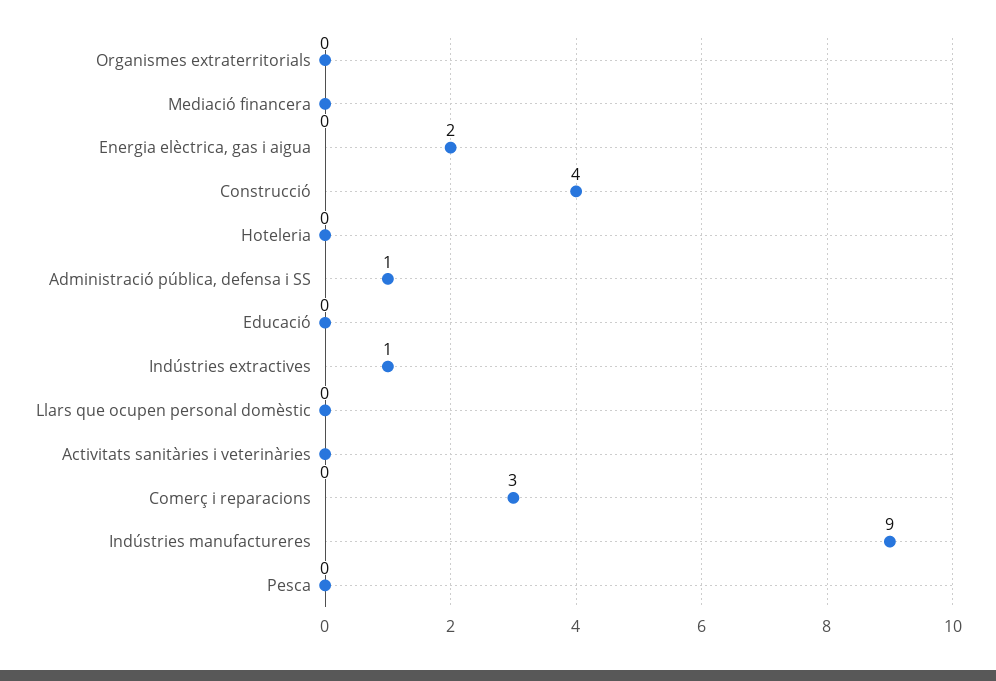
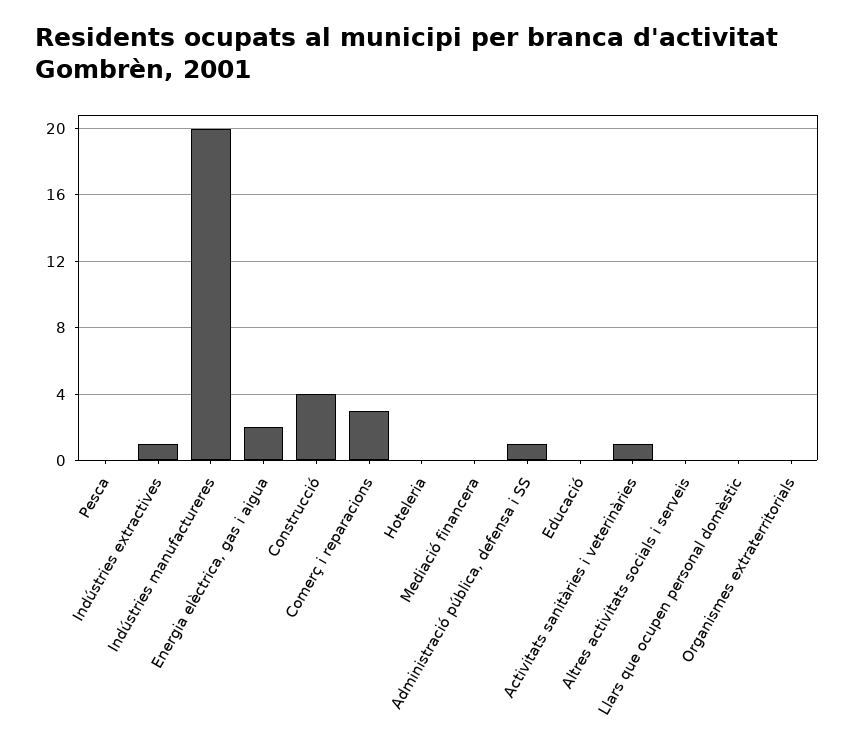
  {
    "Organismes extraterritorials": 0,
    "Mediació financera": 0,
    "Energia elèctrica, gas i aigua": 2,
    "Construcció": 4,
    "Hoteleria": 0,
    "Administració pública, defensa i SS": 1,
    "Educació": 0,
    "Indústries extractives": 1,
    "Llars que ocupen personal domèstic": 0,
-   "Activitats sanitàries i veterinàries": 0,
+   "Activitats sanitàries i veterinàries": 1,
    "Comerç i reparacions": 3,
-   "Indústries manufactureres": 9,
+   "Indústries manufactureres": 20,
-   "Pesca": 0
+   "Pesca": 0,
+   "Altres activitats socials i serveis": 0
  }

